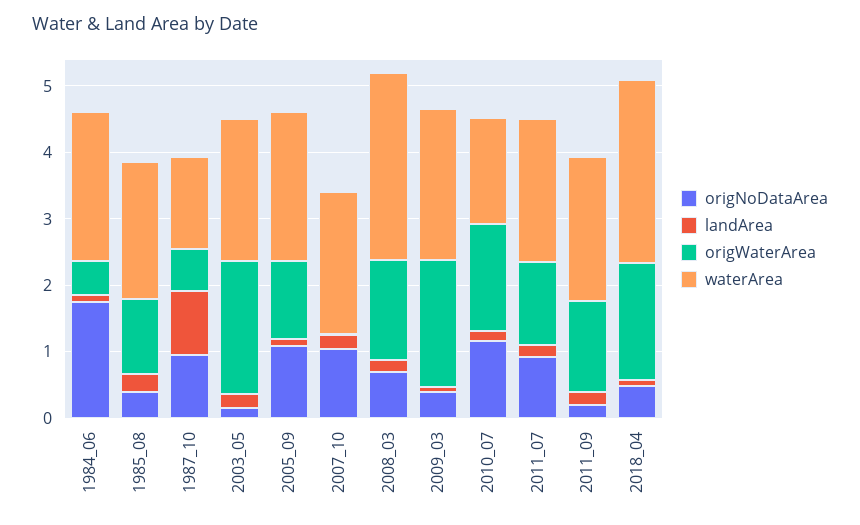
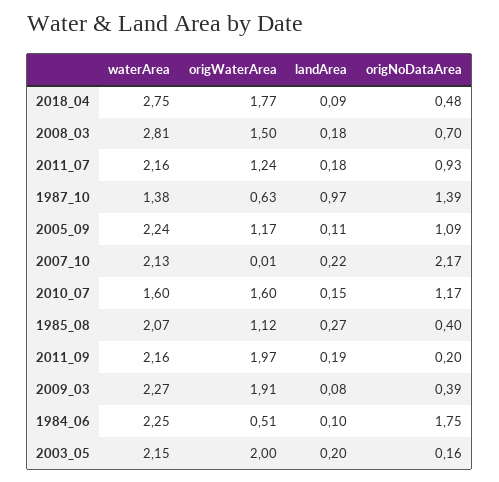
  {
    "origNoDataArea": {
      "1984_06": 1.75,
      "1985_08": 0.4,
-     "1987_10": 1,
+     "1987_10": 1.39,
      "2003_05": 0.16,
      "2005_09": 1.09,
-     "2007_10": 1,
+     "2007_10": 2.17,
      "2008_03": 0.7,
      "2009_03": 0.39,
      "2010_07": 1.17,
      "2011_07": 0.93,
      "2011_09": 0.2,
      "2018_04": 0.48
    },
    "landArea": {
      "1984_06": 0.1,
      "1985_08": 0.27,
      "1987_10": 0.97,
      "2003_05": 0.2,
      "2005_09": 0.11,
      "2007_10": 0.22,
      "2008_03": 0.18,
      "2009_03": 0.08,
      "2010_07": 0.15,
      "2011_07": 0.18,
      "2011_09": 0.19,
      "2018_04": 0.09
    },
    "origWaterArea": {
      "1984_06": 0.51,
      "1985_08": 1.12,
      "1987_10": 0.63,
      "2003_05": 2,
      "2005_09": 1.17,
      "2007_10": 0.01,
      "2008_03": 1.5,
      "2009_03": 1.91,
      "2010_07": 1.6,
      "2011_07": 1.24,
-     "2011_09": 1.4,
+     "2011_09": 1.97,
      "2018_04": 1.77
    },
    "waterArea": {
      "1984_06": 2.25,
      "1985_08": 2.07,
      "1987_10": 1.38,
      "2003_05": 2.15,
      "2005_09": 2.24,
      "2007_10": 2.13,
      "2008_03": 2.81,
      "2009_03": 2.27,
      "2010_07": 1.6,
      "2011_07": 2.16,
      "2011_09": 2.16,
      "2018_04": 2.75
    }
  }

